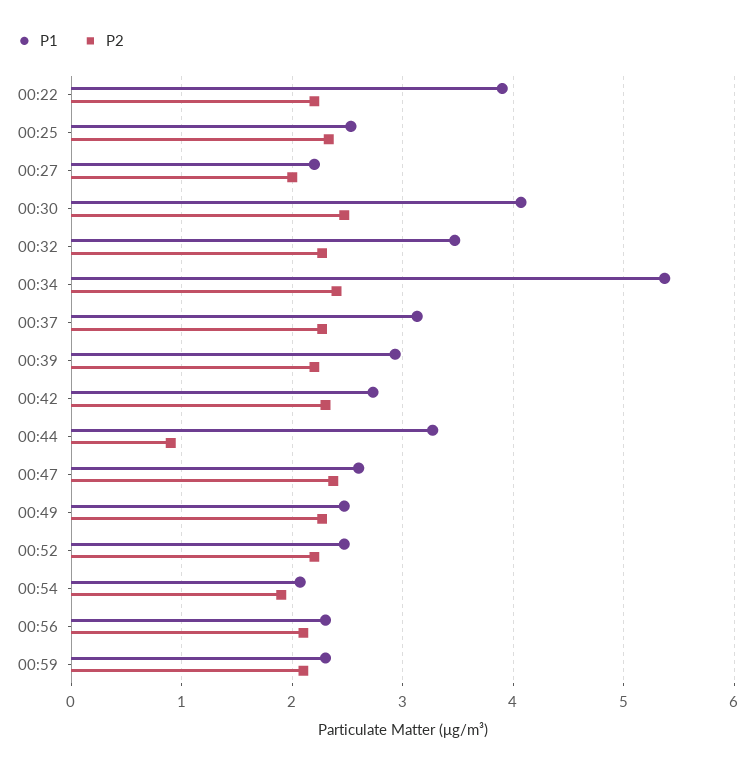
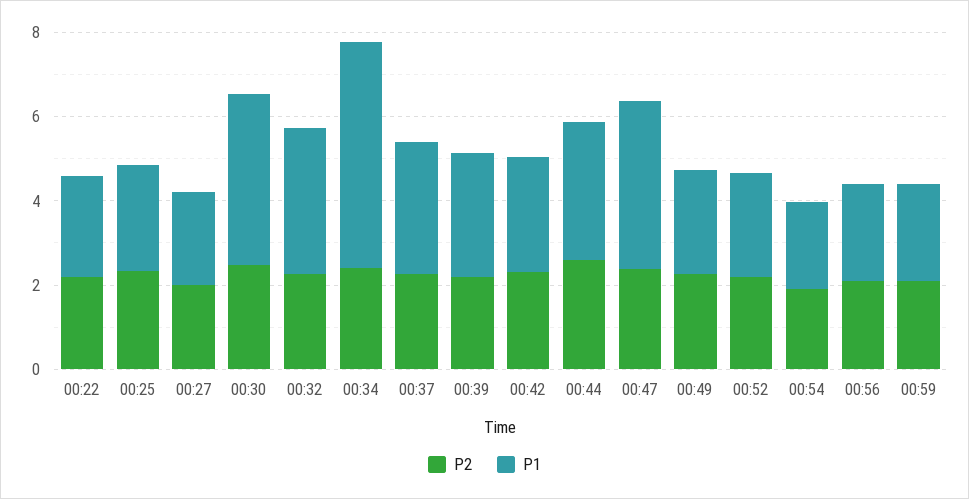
  {
    "P1": {
-     "00:22": 3.9,
+     "00:22": 2.5,
      "00:25": 2.5,
      "00:27": 2.2,
      "00:30": 4.1,
      "00:32": 3.5,
      "00:34": 5.4,
      "00:37": 3.1,
      "00:39": 2.9,
      "00:42": 2.7,
      "00:44": 3.3,
-     "00:47": 2.6,
+     "00:47": 4,
      "00:49": 2.5,
      "00:52": 2.5,
      "00:54": 2.1,
      "00:56": 2.3,
      "00:59": 2.3
    },
    "P2": {
      "00:22": 2.2,
      "00:25": 2.3,
      "00:27": 2,
      "00:30": 2.5,
      "00:32": 2.3,
      "00:34": 2.4,
      "00:37": 2.3,
      "00:39": 2.2,
      "00:42": 2.3,
-     "00:44": 0.9,
+     "00:44": 2.5,
      "00:47": 2.4,
      "00:49": 2.3,
      "00:52": 2.2,
      "00:54": 1.9,
      "00:56": 2.1,
      "00:59": 2.1
    }
  }

